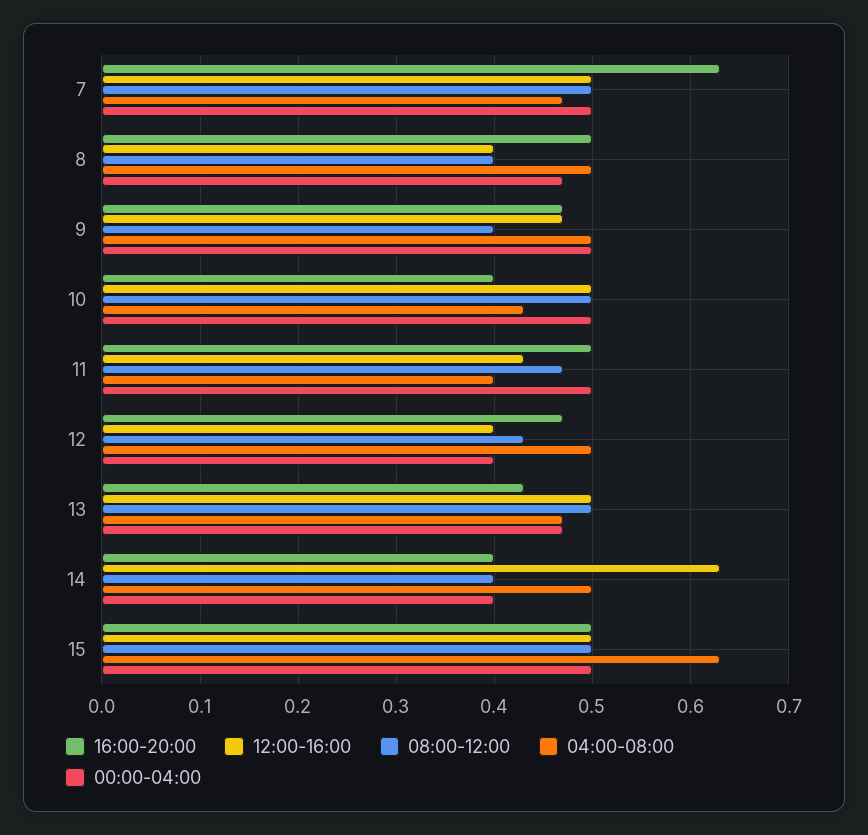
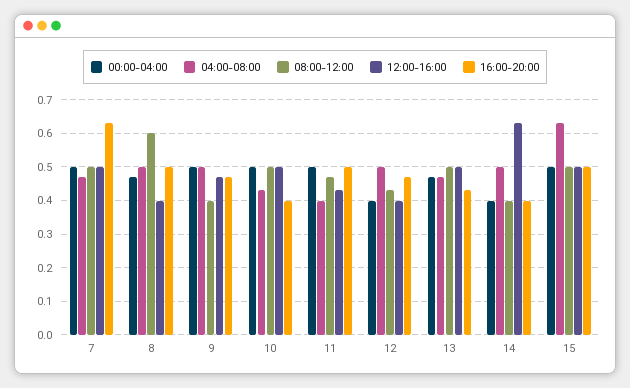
  {
    "16:00-20:00": {
      "7": 0.63,
      "8": 0.5,
      "9": 0.47,
      "10": 0.4,
      "11": 0.5,
      "12": 0.47,
      "13": 0.43,
      "14": 0.4,
      "15": 0.5
    },
    "12:00-16:00": {
      "7": 0.5,
      "8": 0.4,
      "9": 0.47,
      "10": 0.5,
      "11": 0.43,
      "12": 0.4,
      "13": 0.5,
      "14": 0.63,
      "15": 0.5
    },
    "08:00-12:00": {
      "7": 0.5,
-     "8": 0.4,
+     "8": 0.6,
      "9": 0.4,
      "10": 0.5,
      "11": 0.47,
      "12": 0.43,
      "13": 0.5,
      "14": 0.4,
      "15": 0.5
    },
    "04:00-08:00": {
      "7": 0.47,
      "8": 0.5,
      "9": 0.5,
      "10": 0.43,
      "11": 0.4,
      "12": 0.5,
      "13": 0.47,
      "14": 0.5,
      "15": 0.63
    },
    "00:00-04:00": {
      "7": 0.5,
      "8": 0.47,
      "9": 0.5,
      "10": 0.5,
      "11": 0.5,
      "12": 0.4,
      "13": 0.47,
      "14": 0.4,
      "15": 0.5
    }
  }

